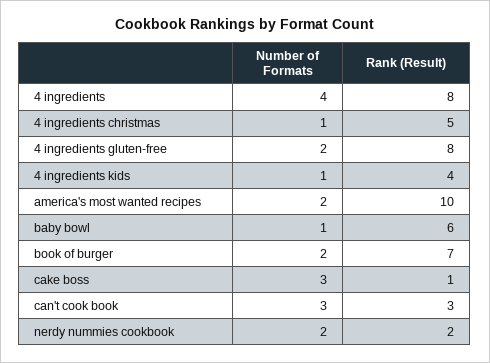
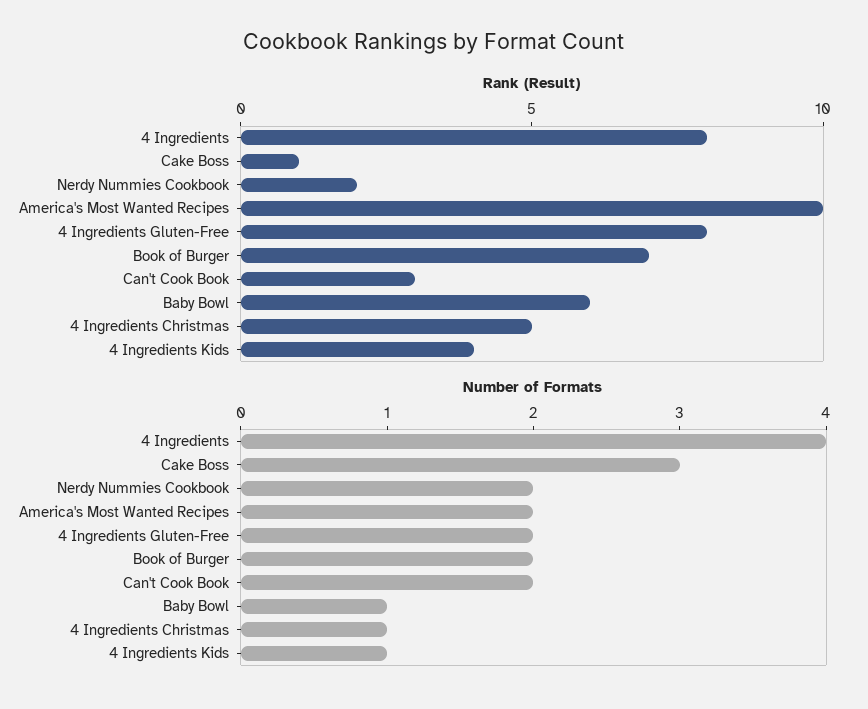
  {
    "Number of Formats": {
      "4 ingredients": 4,
      "4 ingredients christmas": 1,
      "4 ingredients gluten-free": 2,
      "4 ingredients kids": 1,
      "america's most wanted recipes": 2,
      "baby bowl": 1,
      "book of burger": 2,
      "cake boss": 3,
-     "can't cook book": 3,
+     "can't cook book": 2,
      "nerdy nummies cookbook": 2
    },
    "Rank (Result)": {
      "4 ingredients": 8,
      "4 ingredients christmas": 5,
      "4 ingredients gluten-free": 8,
      "4 ingredients kids": 4,
      "america's most wanted recipes": 10,
      "baby bowl": 6,
      "book of burger": 7,
      "cake boss": 1,
      "can't cook book": 3,
      "nerdy nummies cookbook": 2
    }
  }

